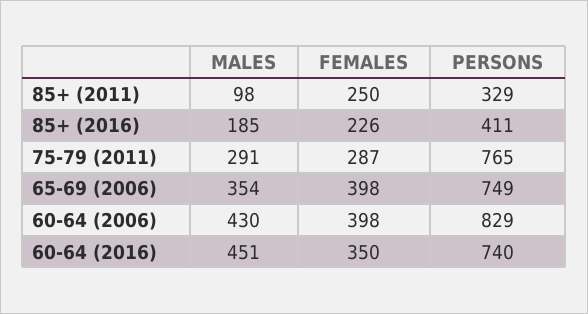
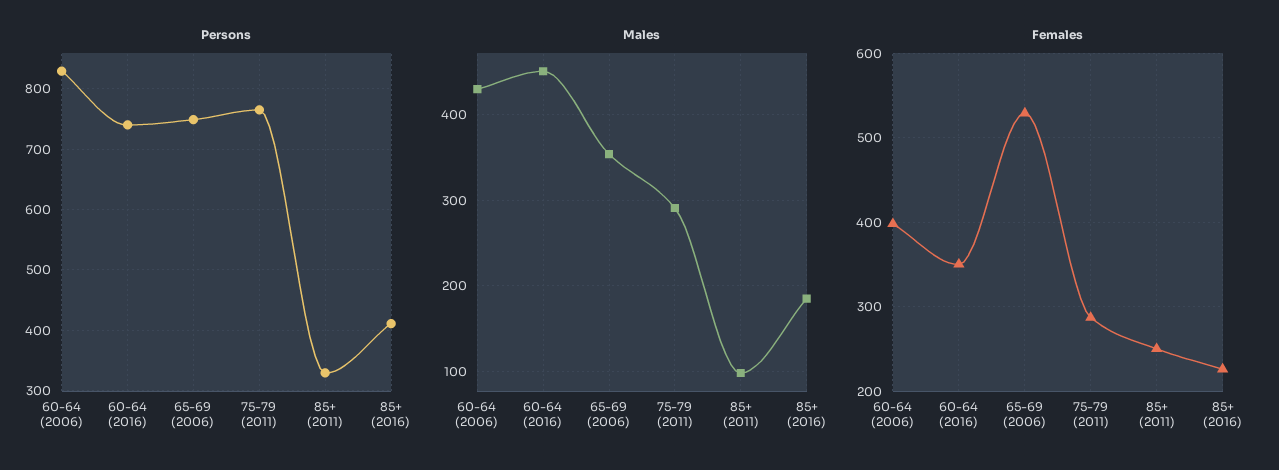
  {
    "MALES": {
      "85+ (2011)": 98,
      "85+ (2016)": 185,
      "75-79 (2011)": 291,
      "65-69 (2006)": 354,
      "60-64 (2006)": 430,
      "60-64 (2016)": 451
    },
    "FEMALES": {
      "85+ (2011)": 250,
      "85+ (2016)": 226,
      "75-79 (2011)": 287,
-     "65-69 (2006)": 398,
+     "65-69 (2006)": 530,
      "60-64 (2006)": 398,
      "60-64 (2016)": 350
    },
    "PERSONS": {
      "85+ (2011)": 329,
      "85+ (2016)": 411,
      "75-79 (2011)": 765,
      "65-69 (2006)": 749,
      "60-64 (2006)": 829,
      "60-64 (2016)": 740
    }
  }

